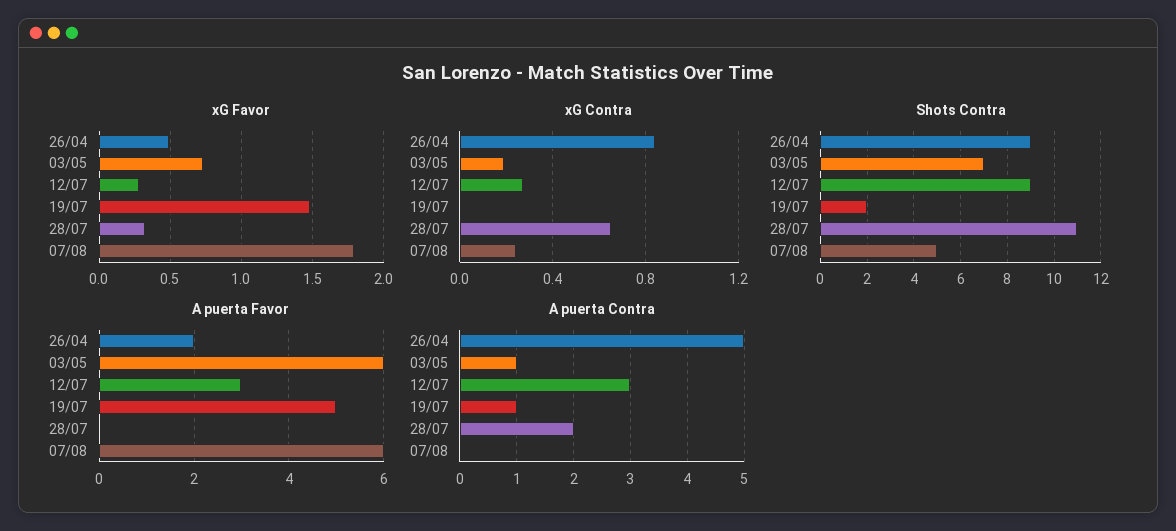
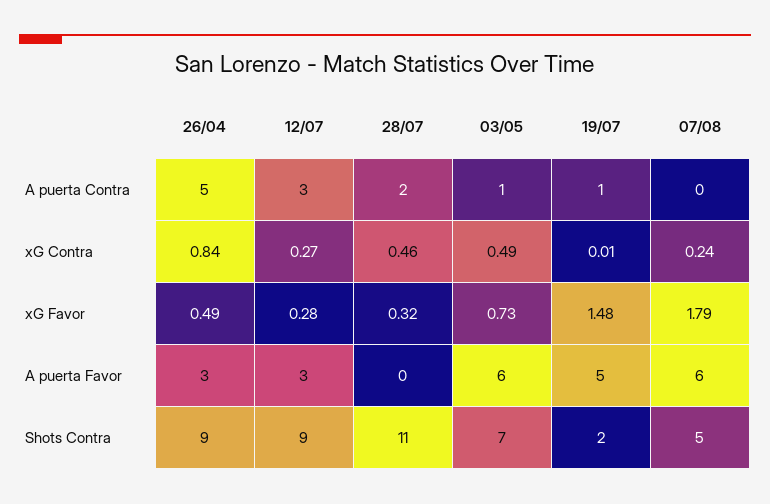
  {
    "xG Favor": {
      "26/04": 0.49,
      "03/05": 0.73,
      "12/07": 0.28,
      "19/07": 1.48,
      "28/07": 0.32,
      "07/08": 1.79
    },
    "xG Contra": {
      "26/04": 0.84,
-     "03/05": 0.2,
+     "03/05": 0.49,
      "12/07": 0.27,
      "19/07": 0.01,
-     "28/07": 0.65,
+     "28/07": 0.46,
      "07/08": 0.24
    },
    "Shots Contra": {
      "26/04": 9,
      "03/05": 7,
      "12/07": 9,
      "19/07": 2,
      "28/07": 11,
      "07/08": 5
    },
    "A puerta Favor": {
-     "26/04": 2,
+     "26/04": 3,
      "03/05": 6,
      "12/07": 3,
      "19/07": 5,
      "28/07": 0,
      "07/08": 6
    },
    "A puerta Contra": {
      "26/04": 5,
      "03/05": 1,
      "12/07": 3,
      "19/07": 1,
      "28/07": 2,
      "07/08": 0
    }
  }

